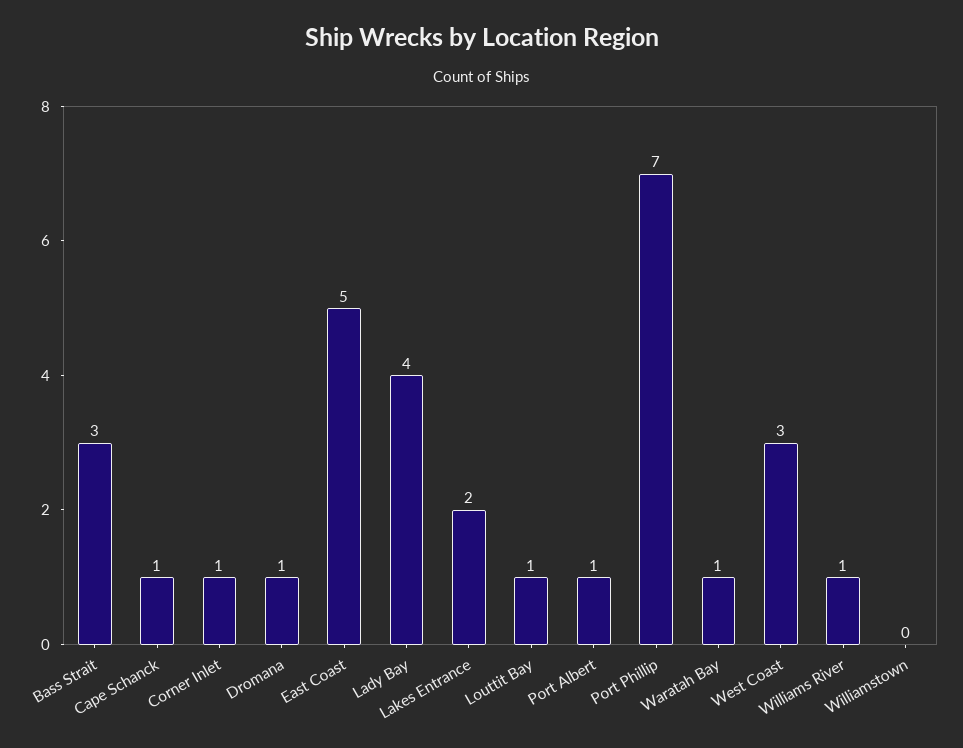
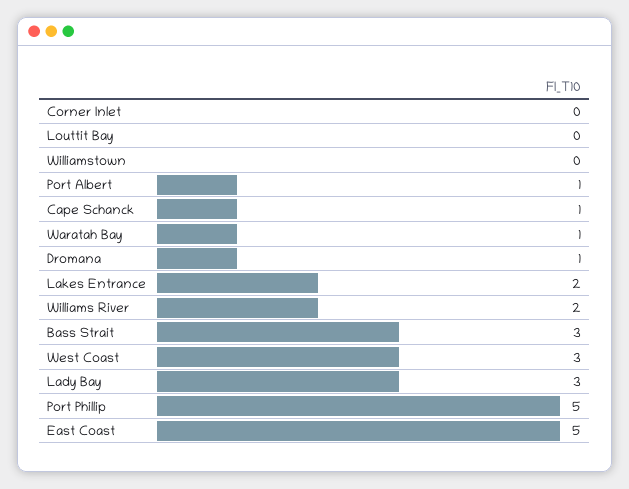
  {
    "Bass Strait": 3,
    "Cape Schanck": 1,
-   "Corner Inlet": 1,
+   "Corner Inlet": 0,
    "Dromana": 1,
    "East Coast": 5,
-   "Lady Bay": 4,
+   "Lady Bay": 3,
    "Lakes Entrance": 2,
-   "Louttit Bay": 1,
+   "Louttit Bay": 0,
    "Port Albert": 1,
-   "Port Phillip": 7,
+   "Port Phillip": 5,
    "Waratah Bay": 1,
    "West Coast": 3,
-   "Williams River": 1,
+   "Williams River": 2,
    "Williamstown": 0
  }

